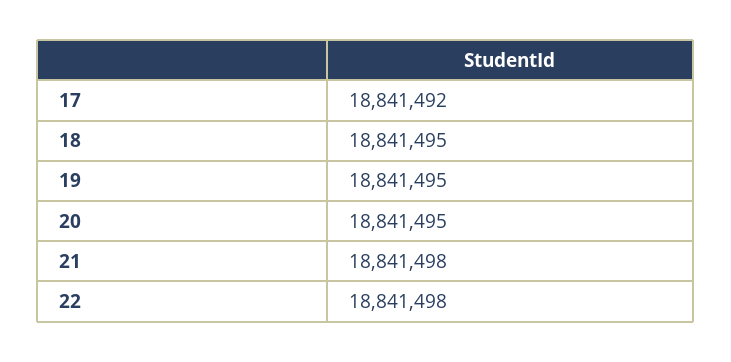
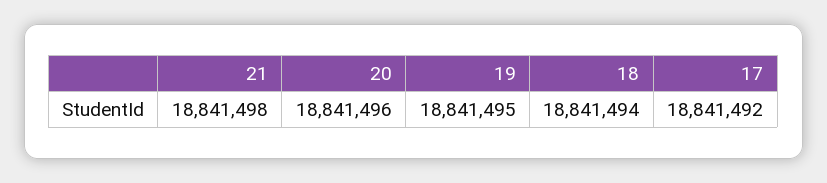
  {
    "17": 18841492,
-   "18": 18841495,
+   "18": 18841494,
    "19": 18841495,
-   "20": 18841495,
+   "20": 18841496,
-   "21": 18841498,
+   "21": 18841498
-   "22": 18841498
  }

